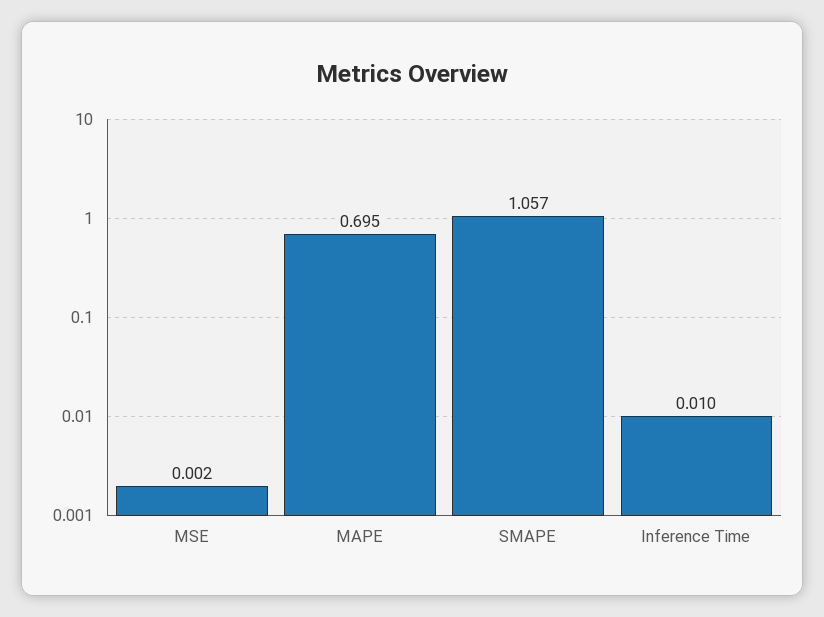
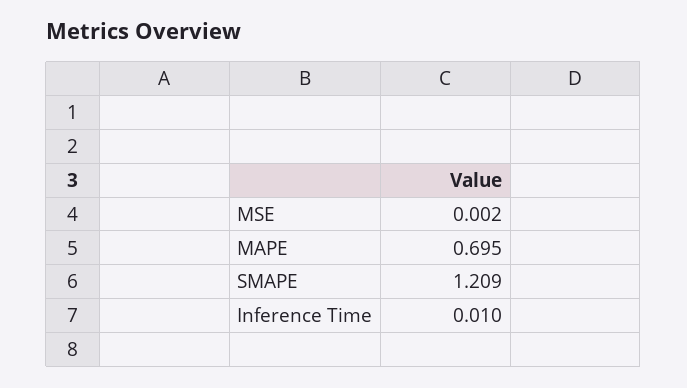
  {
    "MSE": 0.002,
    "MAPE": 0.695,
-   "SMAPE": 1.057,
+   "SMAPE": 1.209,
    "Inference Time": 0.01
  }

